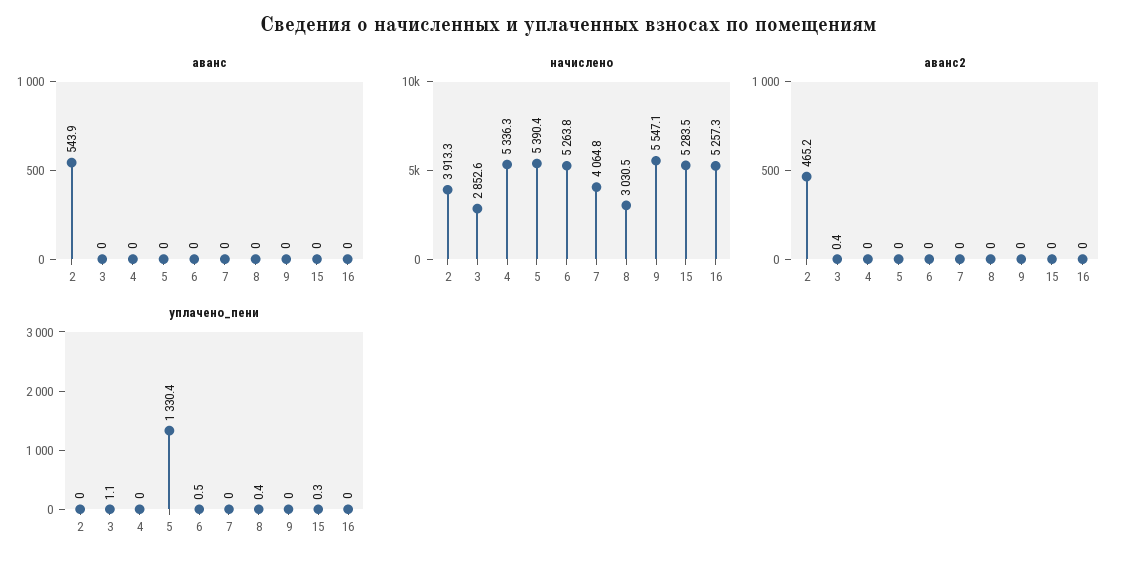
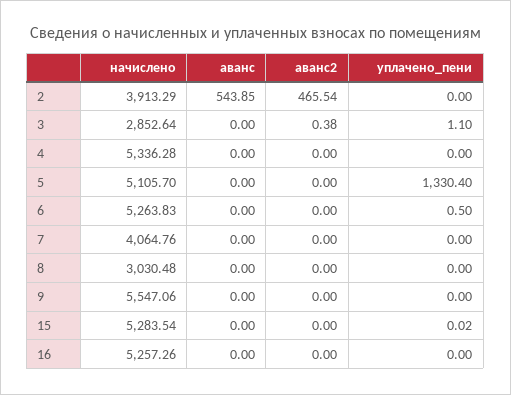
  {
    "аванс": {
      "2": 543.85,
      "3": 0,
      "4": 0,
      "5": 0,
      "6": 0,
      "7": 0,
      "8": 0,
      "9": 0,
      "15": 0,
      "16": 0
    },
    "начислено": {
      "2": 3913.29,
      "3": 2852.64,
      "4": 5336.28,
-     "5": 5390.4,
+     "5": 5105.7,
      "6": 5263.83,
      "7": 4064.76,
      "8": 3030.48,
      "9": 5547.06,
      "15": 5283.54,
      "16": 5257.26
    },
    "аванс2": {
-     "2": 465.2,
+     "2": 465.54,
      "3": 0.38,
      "4": 0,
      "5": 0,
      "6": 0,
      "7": 0,
      "8": 0,
      "9": 0,
      "15": 0,
      "16": 0
    },
    "уплачено_пени": {
      "2": 0,
      "3": 1.1,
      "4": 0,
      "5": 1330.4,
      "6": 0.5,
      "7": 0,
-     "8": 0.4,
+     "8": 0,
      "9": 0,
-     "15": 0.3,
+     "15": 0.02,
      "16": 0
    }
  }

